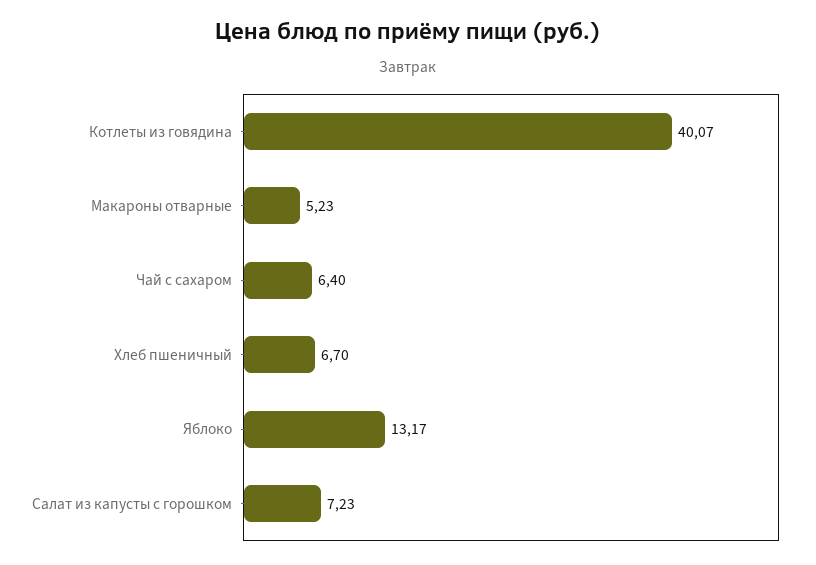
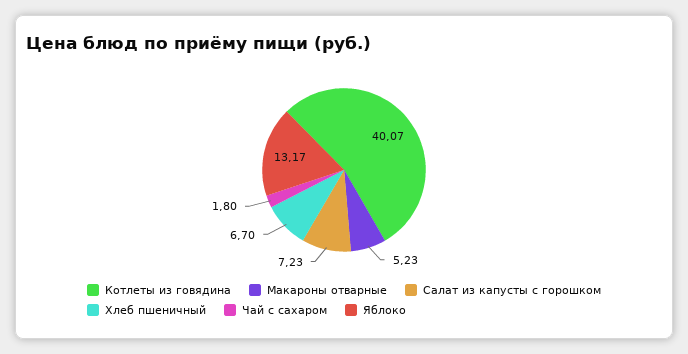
  {
    "Котлеты из говядина": 40.07,
    "Макароны отварные": 5.23,
-   "Чай с сахаром": 6.4,
+   "Чай с сахаром": 1.8,
    "Хлеб пшеничный": 6.7,
    "Яблоко": 13.17,
    "Салат из капусты с горошком": 7.23
  }

